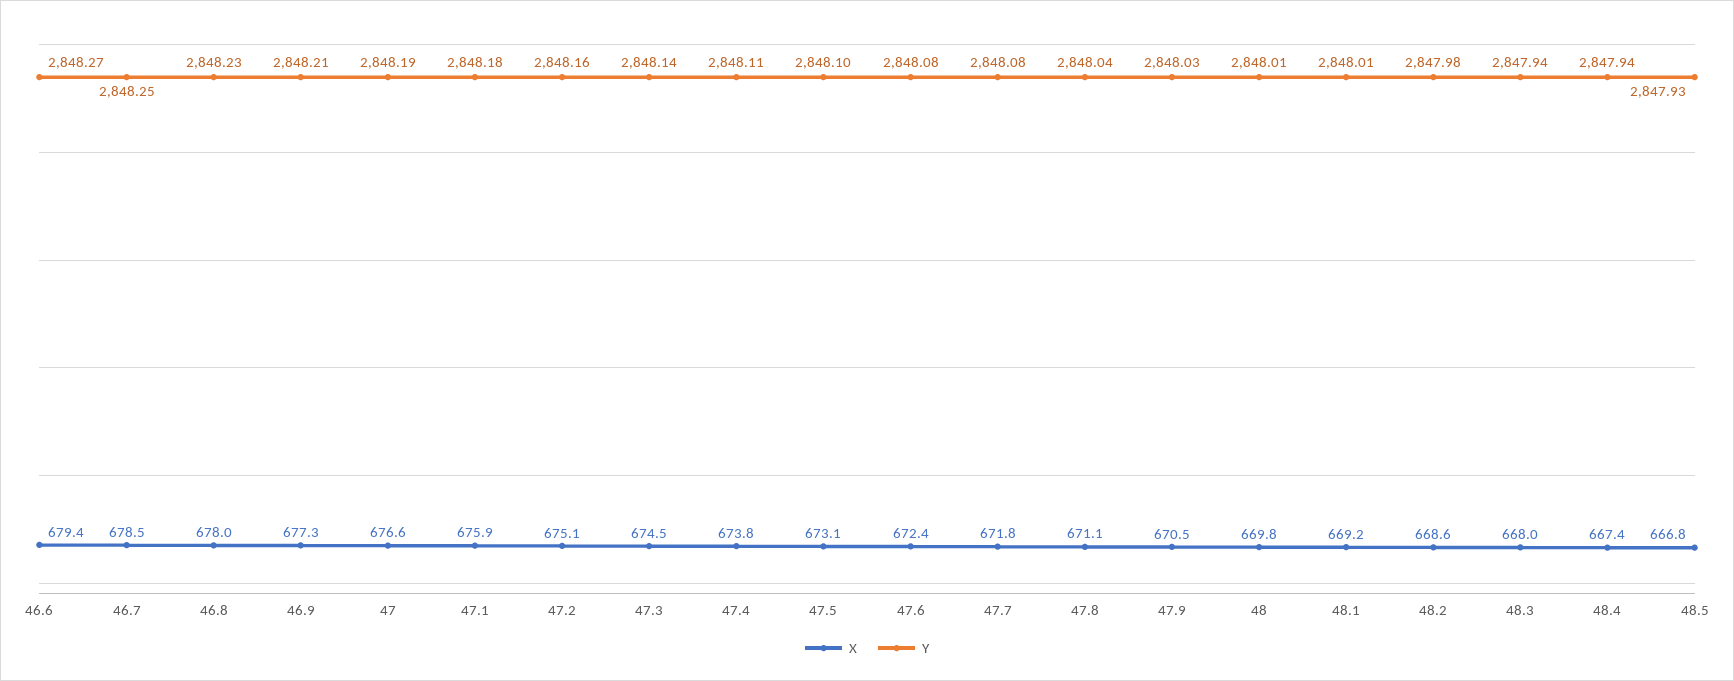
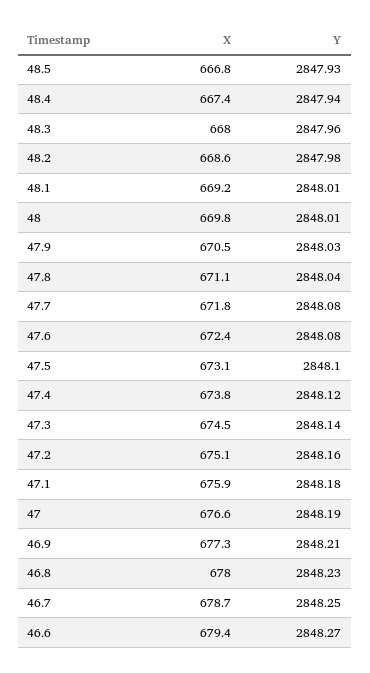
  {
    "X": {
      "46.6": 679.4,
-     "46.7": 678.5,
+     "46.7": 678.7,
      "46.8": 678,
      "46.9": 677.3,
      "47": 676.6,
      "47.1": 675.9,
      "47.2": 675.1,
      "47.3": 674.5,
      "47.4": 673.8,
      "47.5": 673.1,
      "47.6": 672.4,
      "47.7": 671.8,
      "47.8": 671.1,
      "47.9": 670.5,
      "48": 669.8,
      "48.1": 669.2,
      "48.2": 668.6,
      "48.3": 668,
      "48.4": 667.4,
      "48.5": 666.8
    },
    "Y": {
      "46.6": 2848.27,
      "46.7": 2848.25,
      "46.8": 2848.23,
      "46.9": 2848.21,
      "47": 2848.19,
      "47.1": 2848.18,
      "47.2": 2848.16,
      "47.3": 2848.14,
-     "47.4": 2848.11,
+     "47.4": 2848.12,
      "47.5": 2848.1,
      "47.6": 2848.08,
      "47.7": 2848.08,
      "47.8": 2848.04,
      "47.9": 2848.03,
      "48": 2848.01,
      "48.1": 2848.01,
      "48.2": 2847.98,
-     "48.3": 2847.94,
+     "48.3": 2847.96,
      "48.4": 2847.94,
      "48.5": 2847.93
    }
  }

